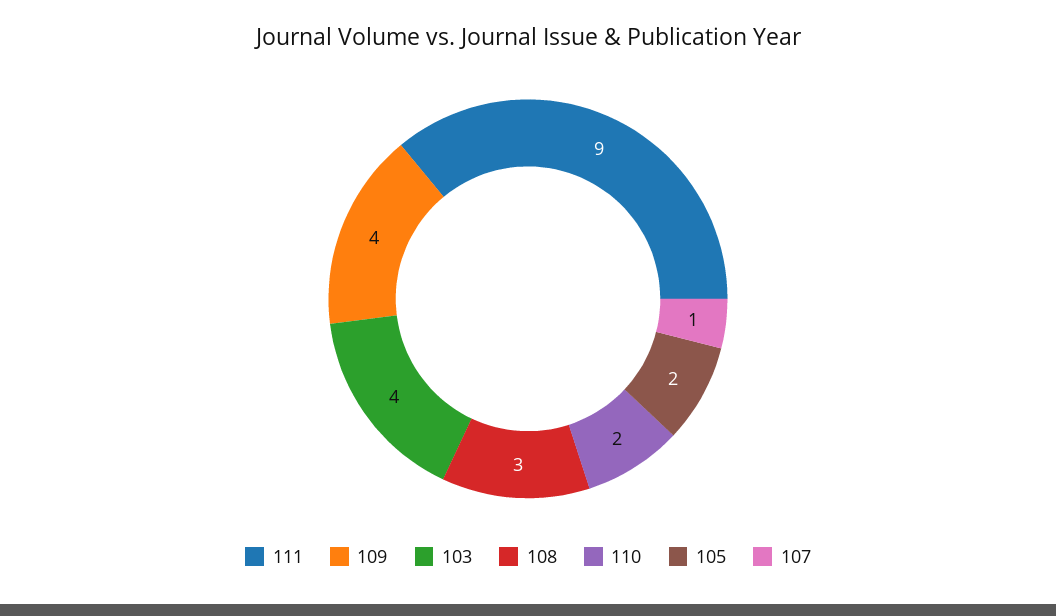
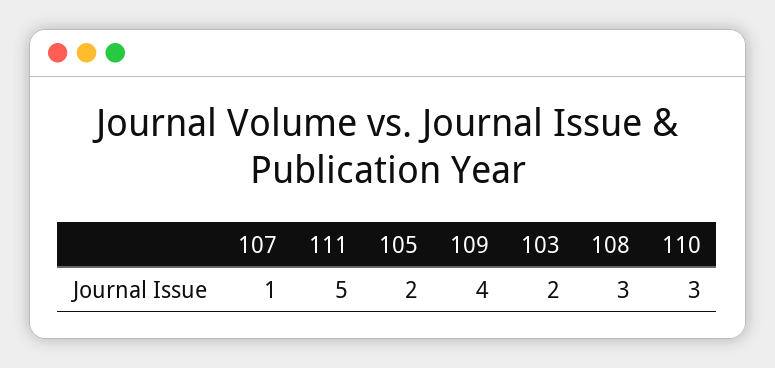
  {
-   "111": 9,
+   "111": 5,
    "109": 4,
-   "103": 4,
+   "103": 2,
    "108": 3,
-   "110": 2,
+   "110": 3,
    "105": 2,
    "107": 1
  }

